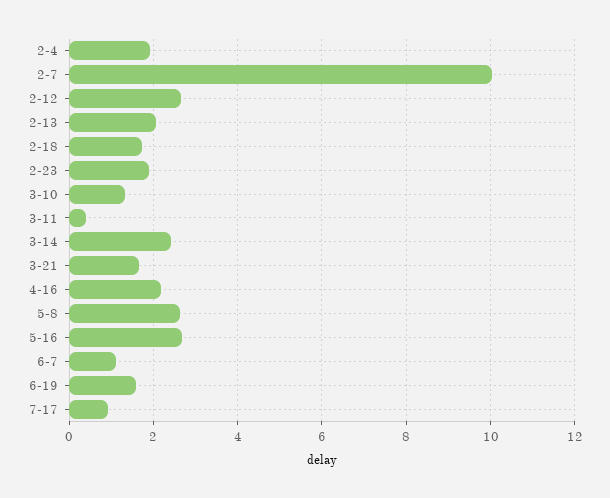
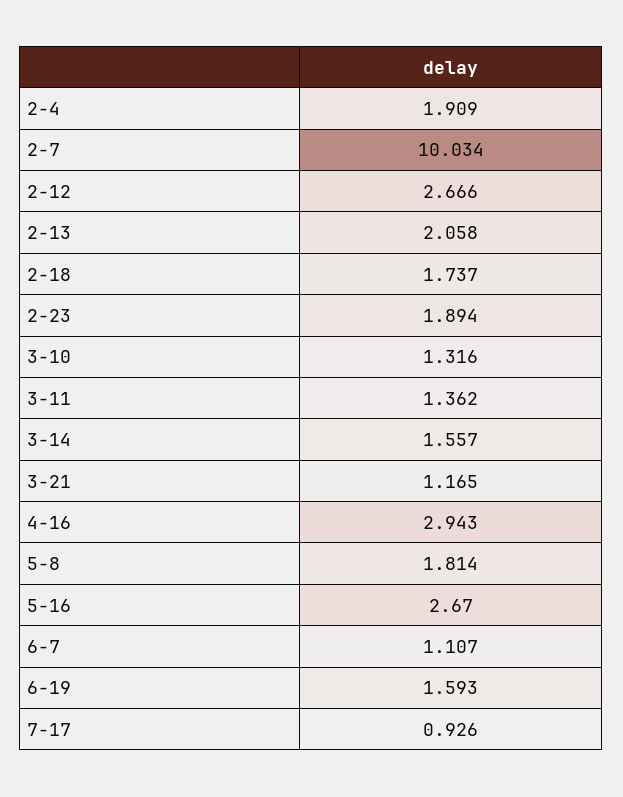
  {
    "2-4": 1.909,
    "2-7": 10.034,
    "2-12": 2.666,
    "2-13": 2.058,
    "2-18": 1.737,
    "2-23": 1.894,
    "3-10": 1.316,
-   "3-11": 0.4,
+   "3-11": 1.362,
-   "3-14": 2.4,
+   "3-14": 1.557,
-   "3-21": 1.6,
+   "3-21": 1.165,
-   "4-16": 2.2,
+   "4-16": 2.943,
-   "5-8": 2.6,
+   "5-8": 1.814,
    "5-16": 2.67,
    "6-7": 1.107,
    "6-19": 1.593,
    "7-17": 0.926
  }

